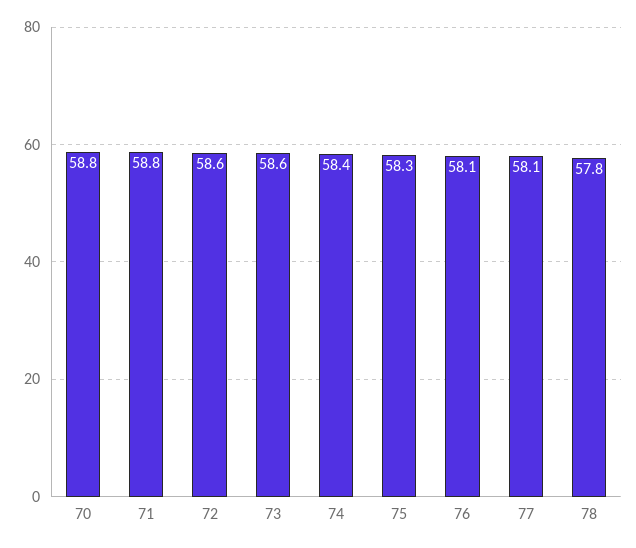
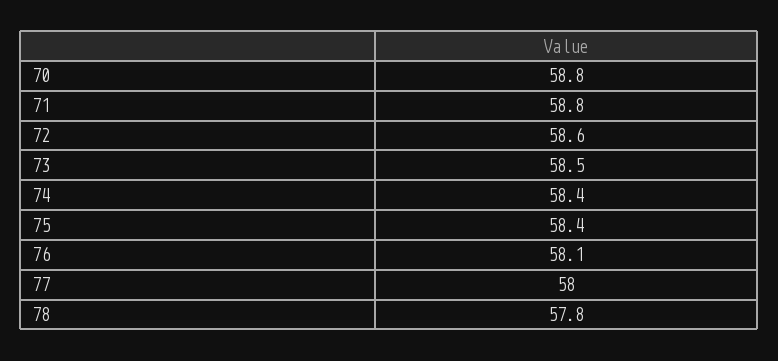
  {
    "70": 58.8,
    "71": 58.8,
    "72": 58.6,
-   "73": 58.6,
+   "73": 58.5,
    "74": 58.4,
-   "75": 58.3,
+   "75": 58.4,
    "76": 58.1,
-   "77": 58.1,
+   "77": 58,
    "78": 57.8
  }

